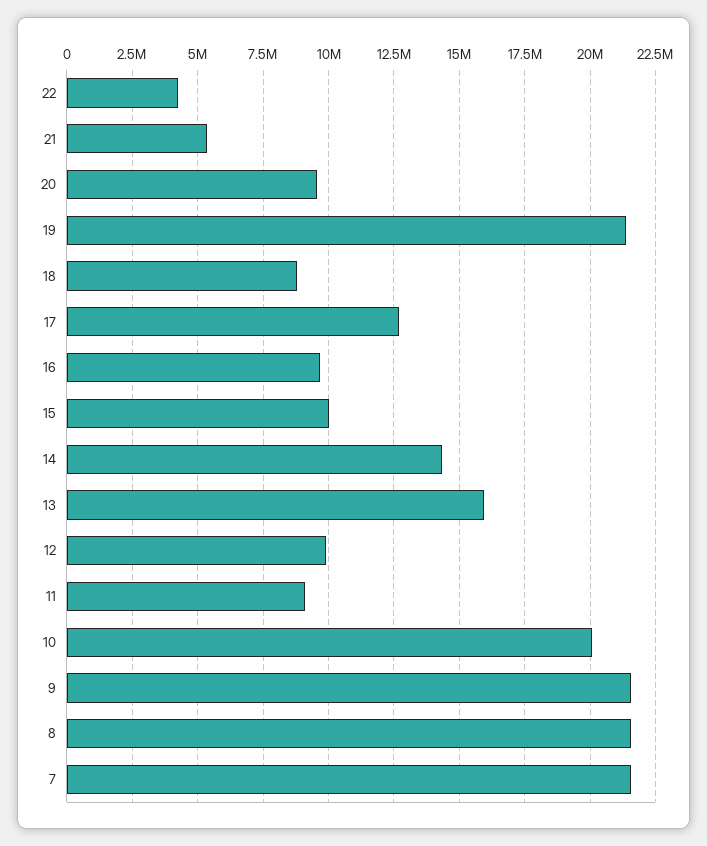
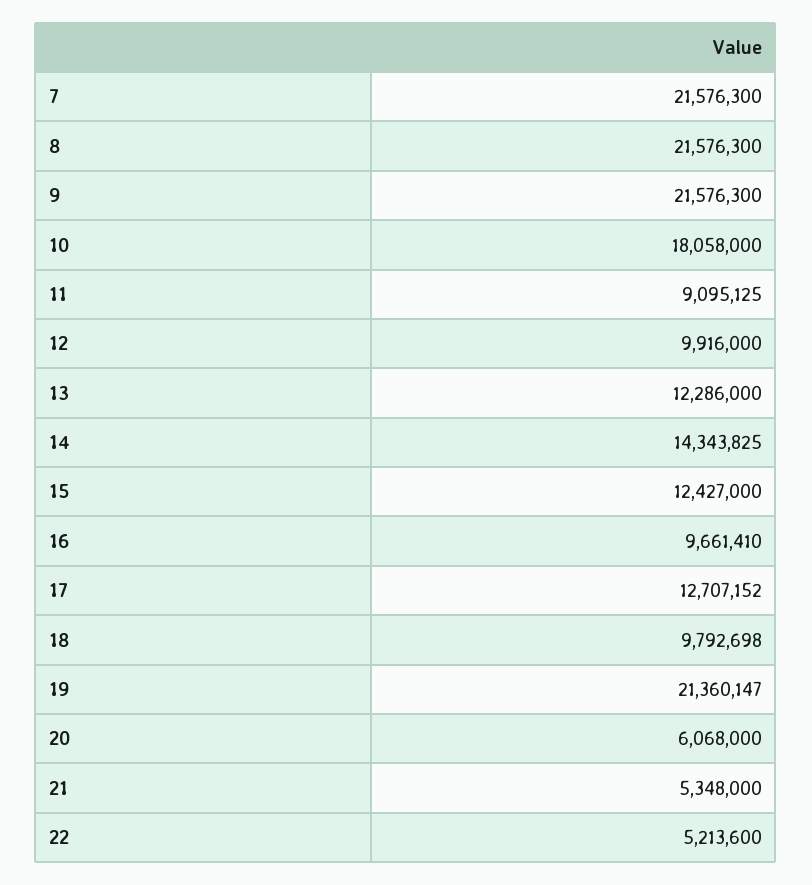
  {
-   "22": 4250000,
+   "22": 5213600,
    "21": 5348000,
-   "20": 9500000,
+   "20": 6068000,
    "19": 21360147,
-   "18": 8750000,
+   "18": 9792698,
    "17": 12707152,
    "16": 9661410,
-   "15": 10000000,
+   "15": 12427000,
    "14": 14343825,
-   "13": 16000000,
+   "13": 12286000,
    "12": 9916000,
    "11": 9095125,
-   "10": 20000000,
+   "10": 18058000,
    "9": 21576300,
    "8": 21576300,
    "7": 21576300
  }

